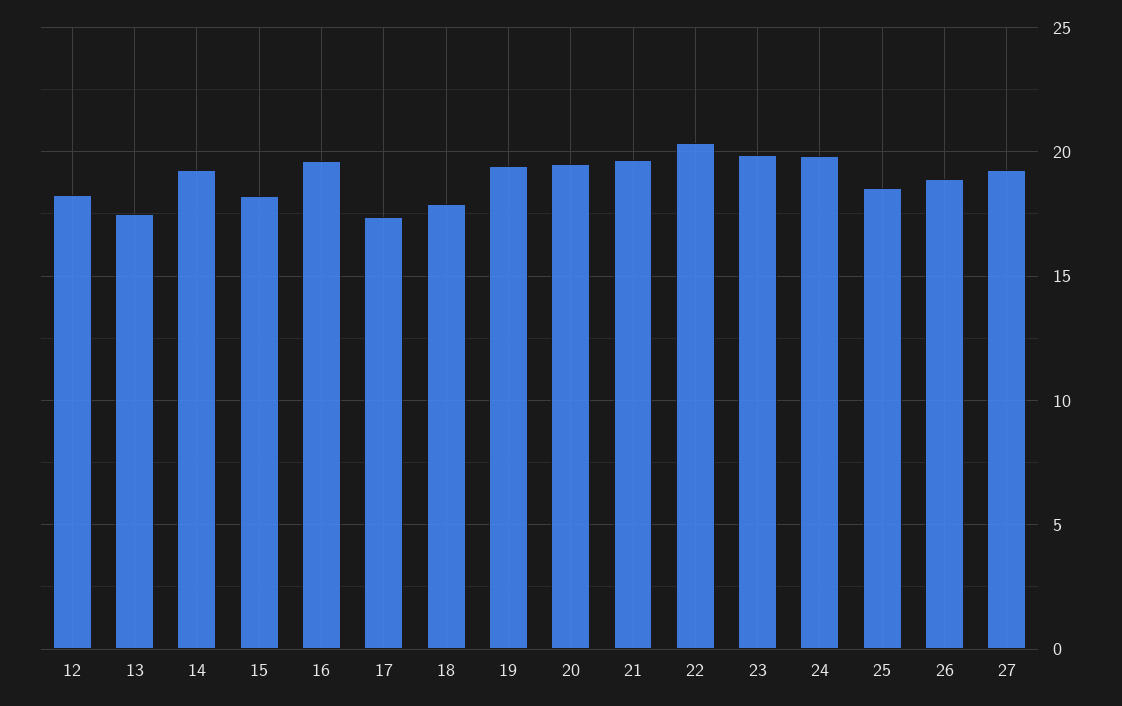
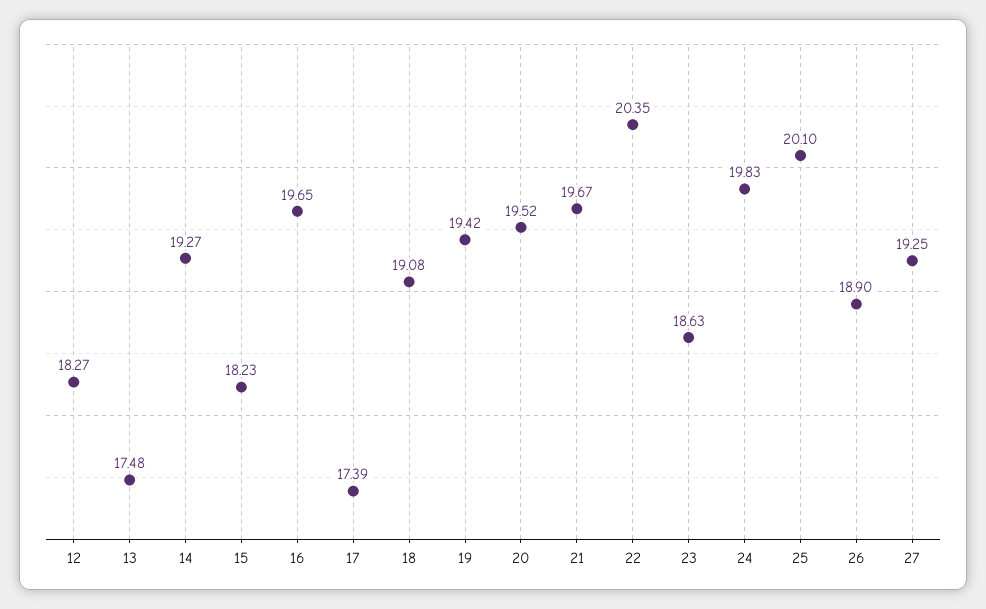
  {
    "12": 18.27,
    "13": 17.48,
    "14": 19.27,
    "15": 18.23,
    "16": 19.65,
    "17": 17.39,
-   "18": 18,
+   "18": 19.08,
    "19": 19.42,
    "20": 19.52,
    "21": 19.67,
    "22": 20.35,
-   "23": 20,
+   "23": 18.63,
    "24": 19.83,
-   "25": 18.5,
+   "25": 20.1,
    "26": 18.9,
    "27": 19.25
  }

